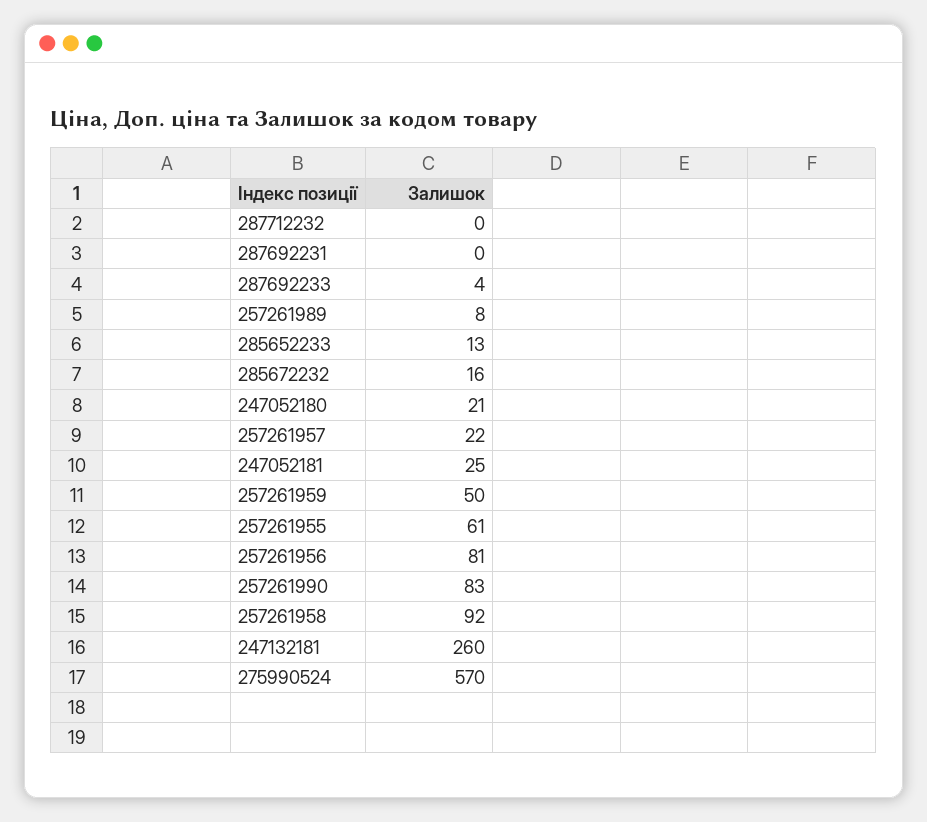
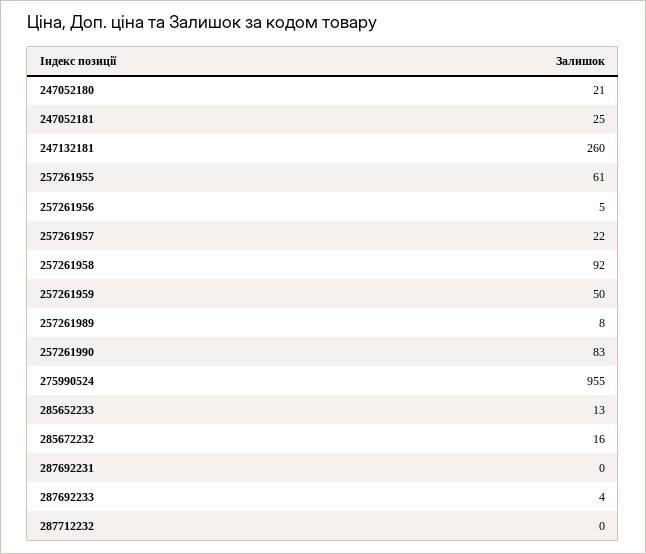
  {
    "287712232": 0,
    "287692231": 0,
    "287692233": 4,
    "257261989": 8,
    "285652233": 13,
    "285672232": 16,
    "247052180": 21,
    "257261957": 22,
    "247052181": 25,
    "257261959": 50,
    "257261955": 61,
-   "257261956": 81,
+   "257261956": 5,
    "257261990": 83,
    "257261958": 92,
    "247132181": 260,
-   "275990524": 570
+   "275990524": 955
  }

